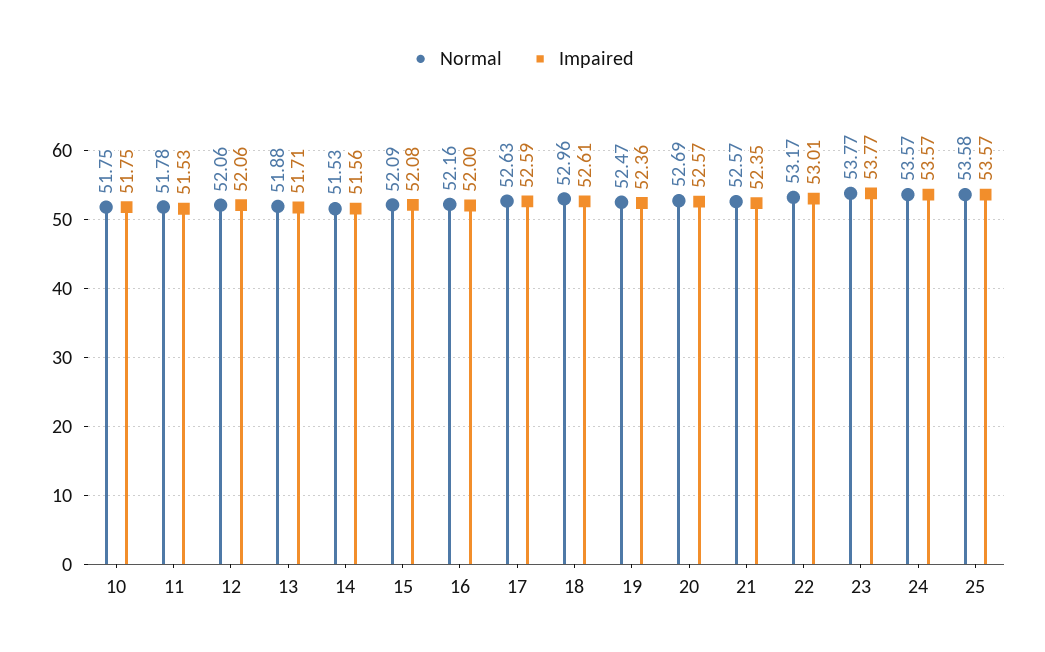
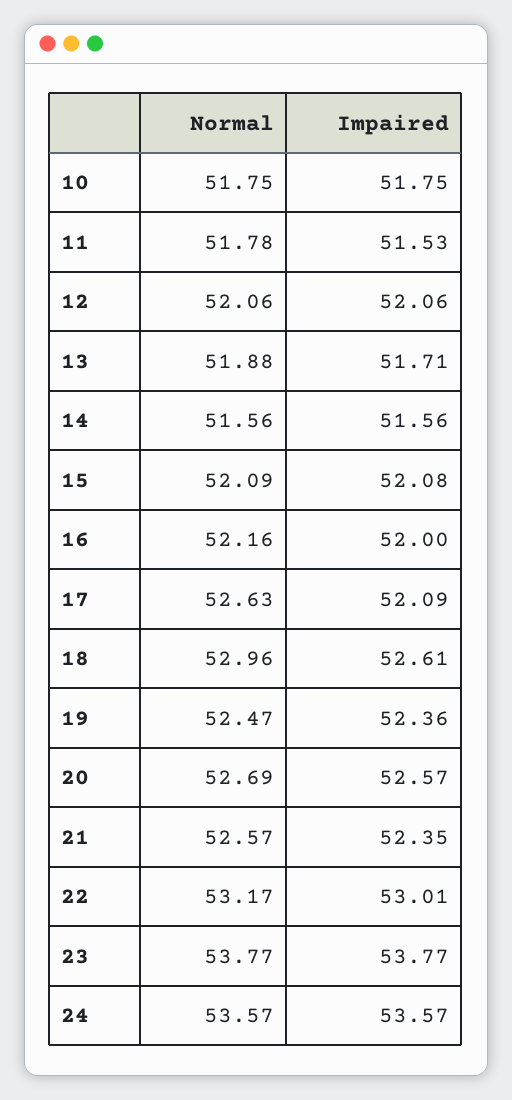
  {
    "Normal": {
      "10": 51.75,
      "11": 51.78,
      "12": 52.06,
      "13": 51.88,
-     "14": 51.53,
+     "14": 51.56,
      "15": 52.09,
      "16": 52.16,
      "17": 52.63,
      "18": 52.96,
      "19": 52.47,
      "20": 52.69,
      "21": 52.57,
      "22": 53.17,
      "23": 53.77,
-     "24": 53.57,
+     "24": 53.57
-     "25": 53.58
    },
    "Impaired": {
      "10": 51.75,
      "11": 51.53,
      "12": 52.06,
      "13": 51.71,
      "14": 51.56,
      "15": 52.08,
      "16": 52,
-     "17": 52.59,
+     "17": 52.09,
      "18": 52.61,
      "19": 52.36,
      "20": 52.57,
      "21": 52.35,
      "22": 53.01,
      "23": 53.77,
-     "24": 53.57,
+     "24": 53.57
-     "25": 53.57
    }
  }

